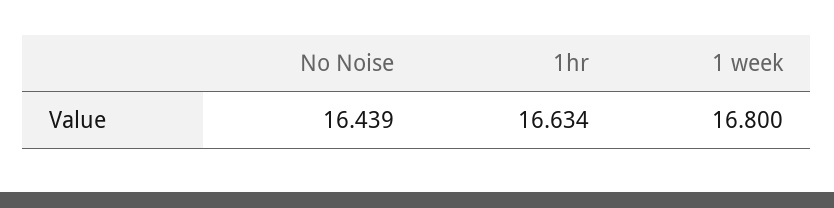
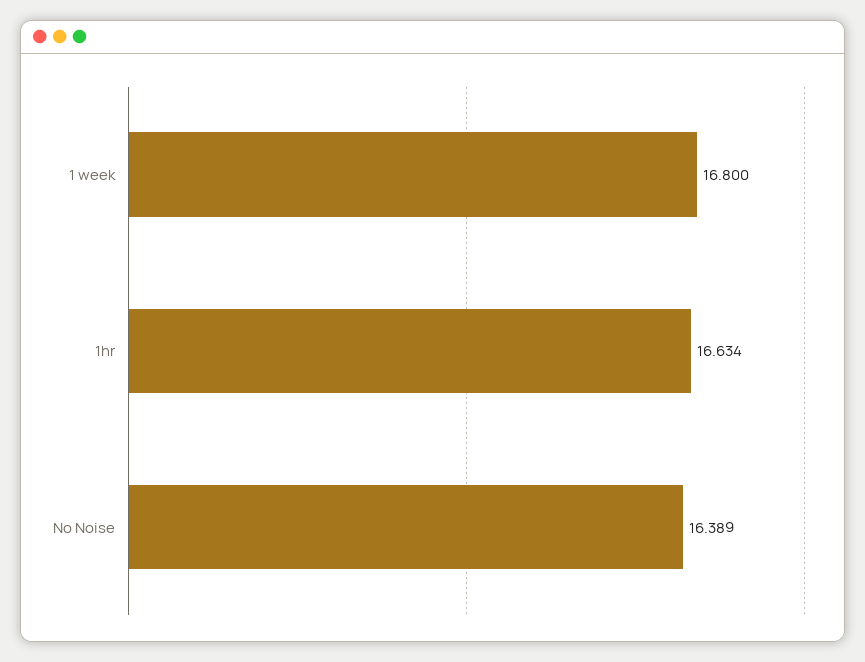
  {
-   "No Noise": 16.439,
+   "No Noise": 16.389,
    "1hr": 16.634,
    "1 week": 16.8
  }

